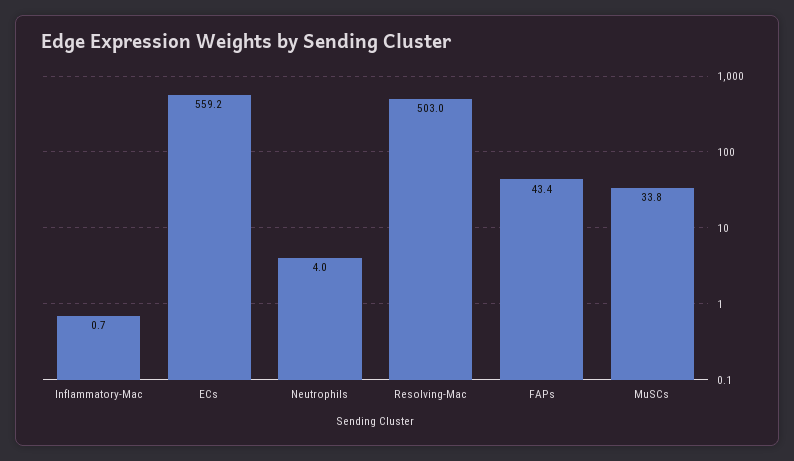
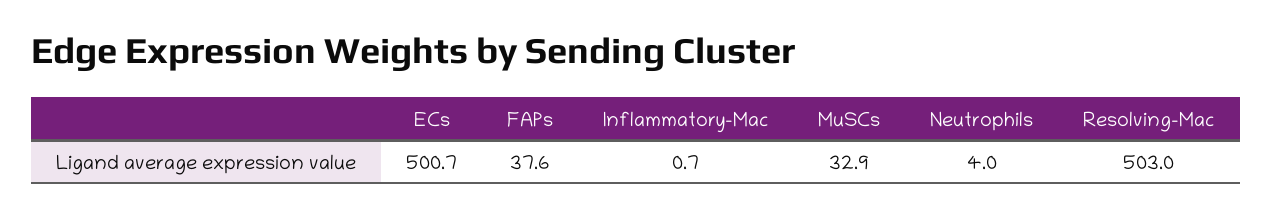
  {
    "Inflammatory-Mac": 0.7,
-   "ECs": 559.2,
+   "ECs": 500.7,
    "Neutrophils": 4,
    "Resolving-Mac": 503,
-   "FAPs": 43.4,
+   "FAPs": 37.6,
-   "MuSCs": 33.8
+   "MuSCs": 32.9
  }

